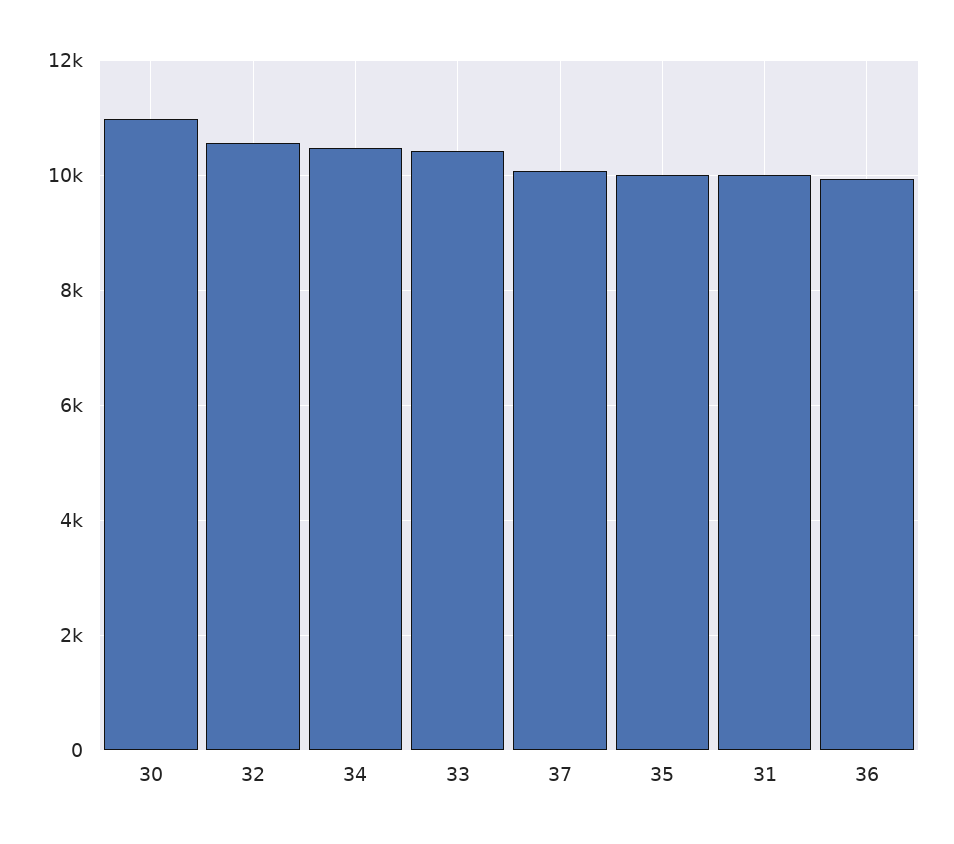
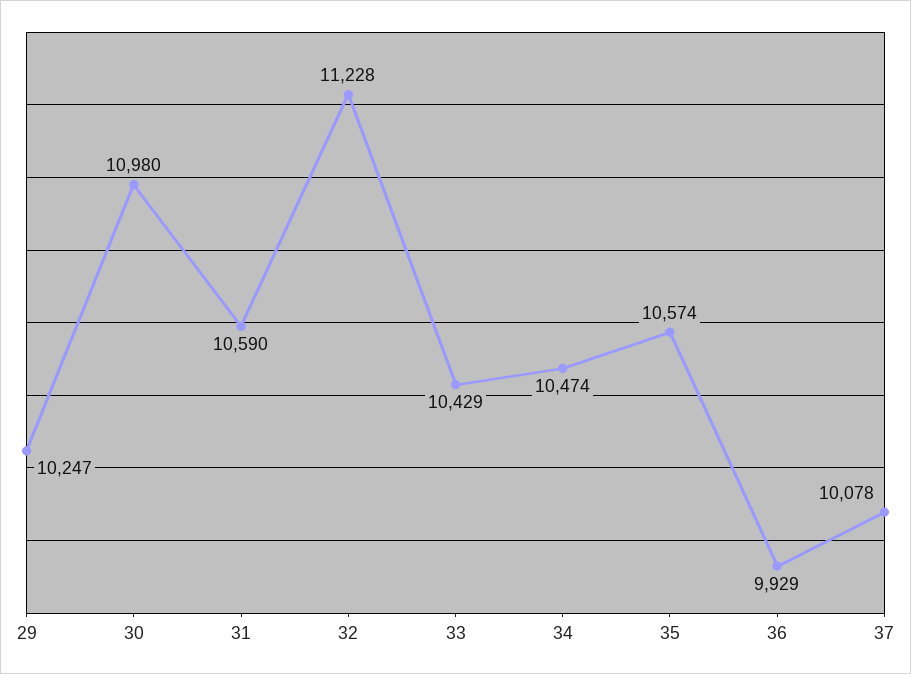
  {
    "30": 10980,
-   "32": 10600,
+   "32": 11228,
    "34": 10474,
    "33": 10429,
    "37": 10078,
-   "35": 10000,
+   "35": 10574,
-   "31": 10000,
+   "31": 10590,
-   "36": 9929
+   "36": 9929,
+   "29": 10247
  }

